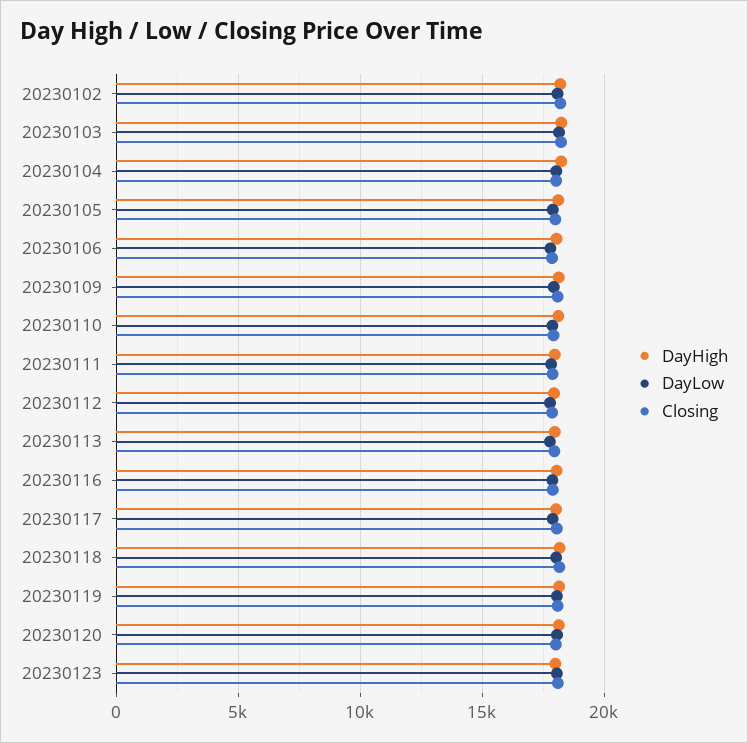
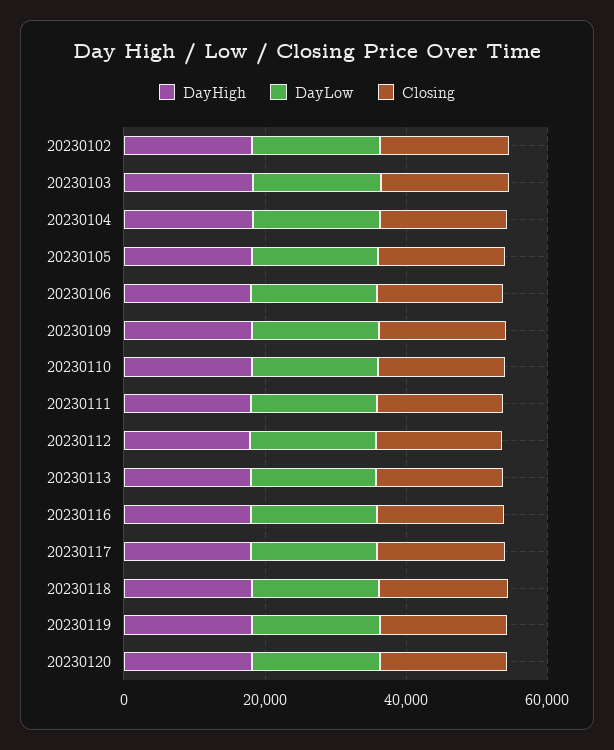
  {
    "DayHigh": {
      "20230102": 18000,
      "20230103": 18000,
      "20230104": 18000,
      "20230105": 18000,
      "20230106": 18000,
      "20230109": 18000,
      "20230110": 18000,
      "20230111": 18000,
      "20230112": 18000,
      "20230113": 18000,
      "20230116": 18000,
      "20230117": 18000,
      "20230118": 18000,
      "20230119": 18000,
-     "20230120": 18000,
+     "20230120": 18000
-     "20230123": 18000
    },
    "DayLow": {
      "20230102": 18000,
      "20230103": 18000,
      "20230104": 18000,
      "20230105": 18000,
      "20230106": 18000,
      "20230109": 18000,
      "20230110": 18000,
      "20230111": 18000,
      "20230112": 18000,
      "20230113": 18000,
      "20230116": 18000,
      "20230117": 18000,
      "20230118": 18000,
      "20230119": 18000,
-     "20230120": 18000,
+     "20230120": 18000
-     "20230123": 18000
    },
    "Closing": {
      "20230102": 18000,
      "20230103": 18000,
      "20230104": 18000,
      "20230105": 18000,
      "20230106": 18000,
      "20230109": 18000,
      "20230110": 18000,
      "20230111": 18000,
      "20230112": 18000,
      "20230113": 18000,
      "20230116": 18000,
      "20230117": 18000,
      "20230118": 18000,
      "20230119": 18000,
-     "20230120": 18000,
+     "20230120": 18000
-     "20230123": 18000
    }
  }

